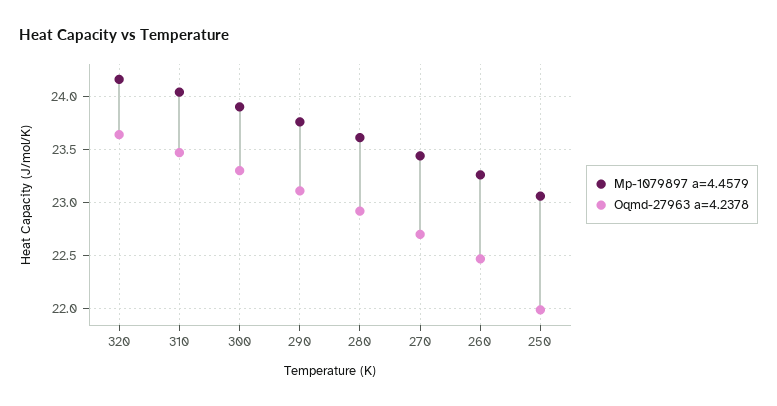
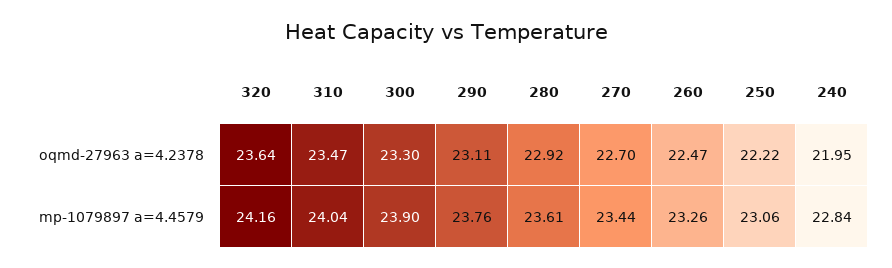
  {
    "Mp-1079897 a=4.4579": {
      "320": 24.16,
      "310": 24.04,
      "300": 23.9,
      "290": 23.76,
      "280": 23.61,
      "270": 23.44,
      "260": 23.26,
-     "250": 23.06
+     "250": 23.06,
+     "240": 22.84
    },
    "Oqmd-27963 a=4.2378": {
      "320": 23.64,
      "310": 23.47,
      "300": 23.3,
      "290": 23.11,
      "280": 22.92,
      "270": 22.7,
      "260": 22.47,
-     "250": 22
+     "250": 22.22,
+     "240": 21.95
    }
  }

